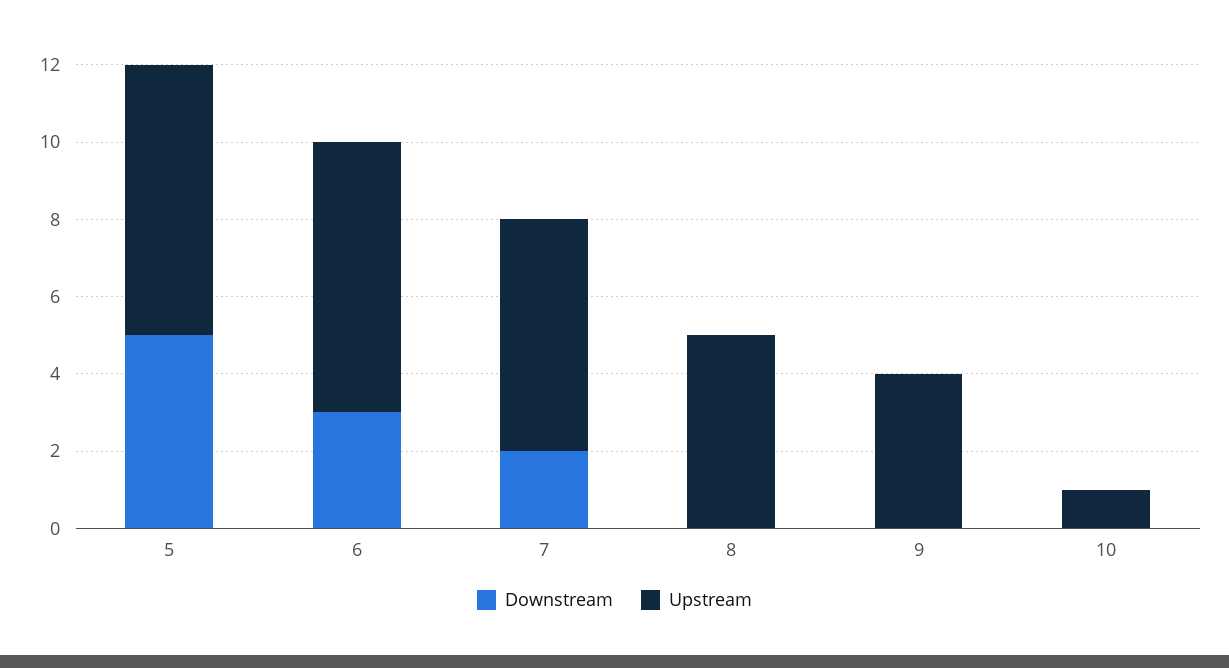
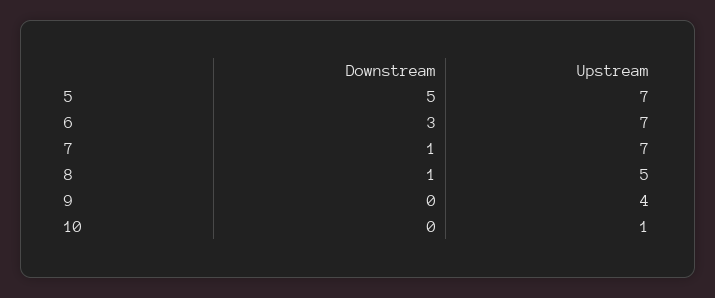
  {
    "Downstream": {
      "5": 5,
      "6": 3,
-     "7": 2,
+     "7": 1,
-     "8": 0,
+     "8": 1,
      "9": 0,
      "10": 0
    },
    "Upstream": {
      "5": 7,
      "6": 7,
-     "7": 6,
+     "7": 7,
      "8": 5,
      "9": 4,
      "10": 1
    }
  }

